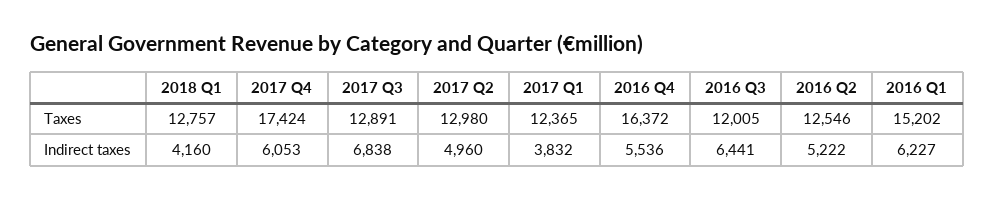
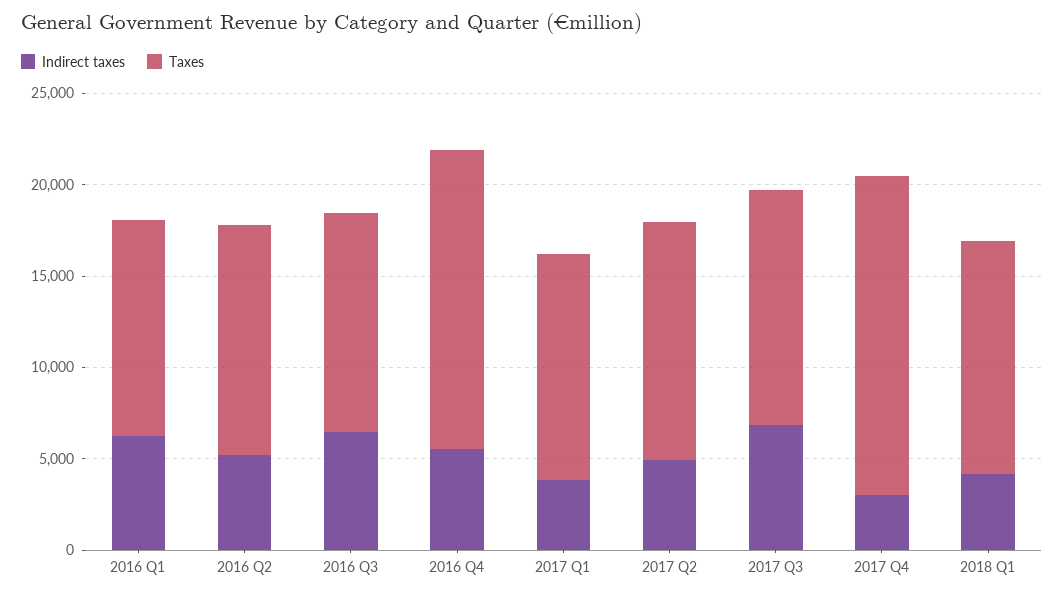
  {
    "Taxes": {
      "2018 Q1": 12757,
      "2017 Q4": 17424,
      "2017 Q3": 12891,
      "2017 Q2": 12980,
      "2017 Q1": 12365,
      "2016 Q4": 16372,
      "2016 Q3": 12005,
      "2016 Q2": 12546,
-     "2016 Q1": 15202
+     "2016 Q1": 12000
    },
    "Indirect taxes": {
      "2018 Q1": 4160,
-     "2017 Q4": 6053,
+     "2017 Q4": 3000,
      "2017 Q3": 6838,
      "2017 Q2": 4960,
      "2017 Q1": 3832,
      "2016 Q4": 5536,
      "2016 Q3": 6441,
      "2016 Q2": 5222,
      "2016 Q1": 6227
    }
  }

